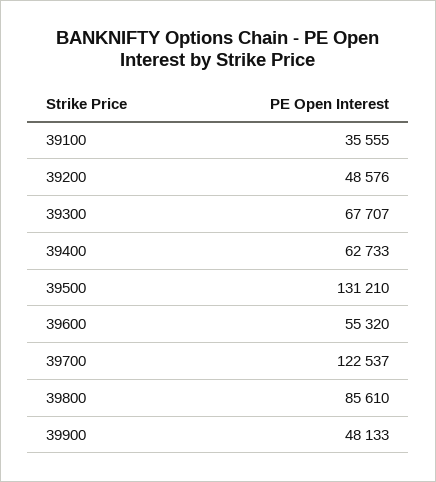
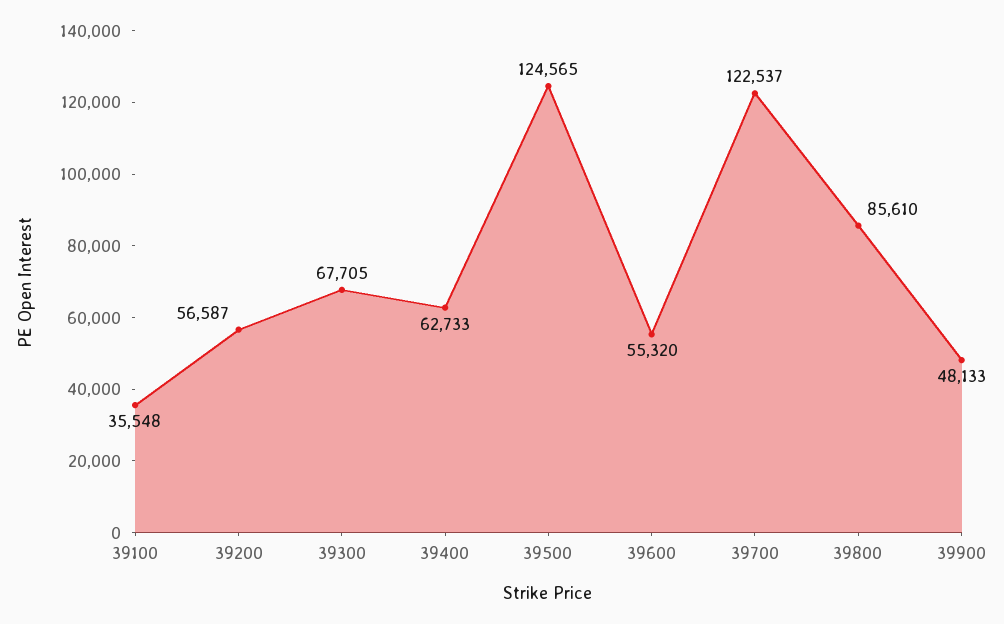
  {
-   "39100": 35555,
+   "39100": 35548,
-   "39200": 48576,
+   "39200": 56587,
-   "39300": 67707,
+   "39300": 67705,
    "39400": 62733,
-   "39500": 131210,
+   "39500": 124565,
    "39600": 55320,
    "39700": 122537,
    "39800": 85610,
    "39900": 48133
  }

